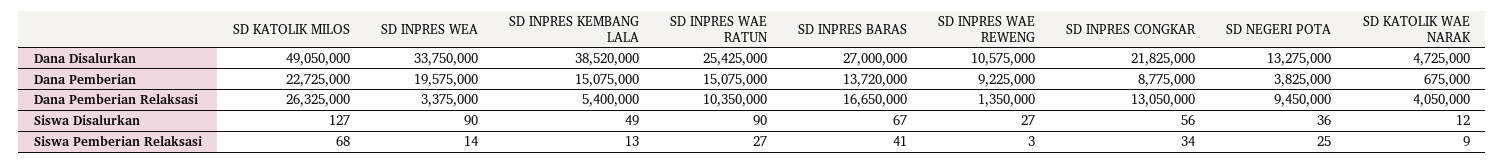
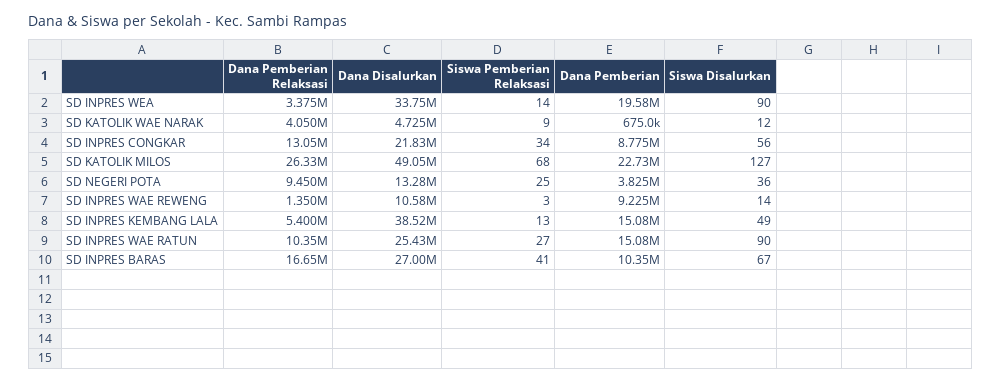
  {
    "SD KATOLIK MILOS": {
      "Dana Disalurkan": 49050000,
      "Dana Pemberian": 22725000,
      "Dana Pemberian Relaksasi": 26325000,
      "Siswa Disalurkan": 127,
      "Siswa Pemberian Relaksasi": 68
    },
    "SD INPRES WEA": {
      "Dana Disalurkan": 33750000,
      "Dana Pemberian": 19575000,
      "Dana Pemberian Relaksasi": 3375000,
      "Siswa Disalurkan": 90,
      "Siswa Pemberian Relaksasi": 14
    },
    "SD INPRES KEMBANG LALA": {
      "Dana Disalurkan": 38520000,
      "Dana Pemberian": 15075000,
      "Dana Pemberian Relaksasi": 5400000,
      "Siswa Disalurkan": 49,
      "Siswa Pemberian Relaksasi": 13
    },
    "SD INPRES WAE RATUN": {
      "Dana Disalurkan": 25425000,
      "Dana Pemberian": 15075000,
      "Dana Pemberian Relaksasi": 10350000,
      "Siswa Disalurkan": 90,
      "Siswa Pemberian Relaksasi": 27
    },
    "SD INPRES BARAS": {
      "Dana Disalurkan": 27000000,
-     "Dana Pemberian": 13720000,
+     "Dana Pemberian": 10350000,
      "Dana Pemberian Relaksasi": 16650000,
      "Siswa Disalurkan": 67,
      "Siswa Pemberian Relaksasi": 41
    },
    "SD INPRES WAE REWENG": {
      "Dana Disalurkan": 10575000,
      "Dana Pemberian": 9225000,
      "Dana Pemberian Relaksasi": 1350000,
-     "Siswa Disalurkan": 27,
+     "Siswa Disalurkan": 14,
      "Siswa Pemberian Relaksasi": 3
    },
    "SD INPRES CONGKAR": {
      "Dana Disalurkan": 21825000,
      "Dana Pemberian": 8775000,
      "Dana Pemberian Relaksasi": 13050000,
      "Siswa Disalurkan": 56,
      "Siswa Pemberian Relaksasi": 34
    },
    "SD NEGERI POTA": {
      "Dana Disalurkan": 13275000,
      "Dana Pemberian": 3825000,
      "Dana Pemberian Relaksasi": 9450000,
      "Siswa Disalurkan": 36,
      "Siswa Pemberian Relaksasi": 25
    },
    "SD KATOLIK WAE NARAK": {
      "Dana Disalurkan": 4725000,
      "Dana Pemberian": 675000,
      "Dana Pemberian Relaksasi": 4050000,
      "Siswa Disalurkan": 12,
      "Siswa Pemberian Relaksasi": 9
    }
  }

